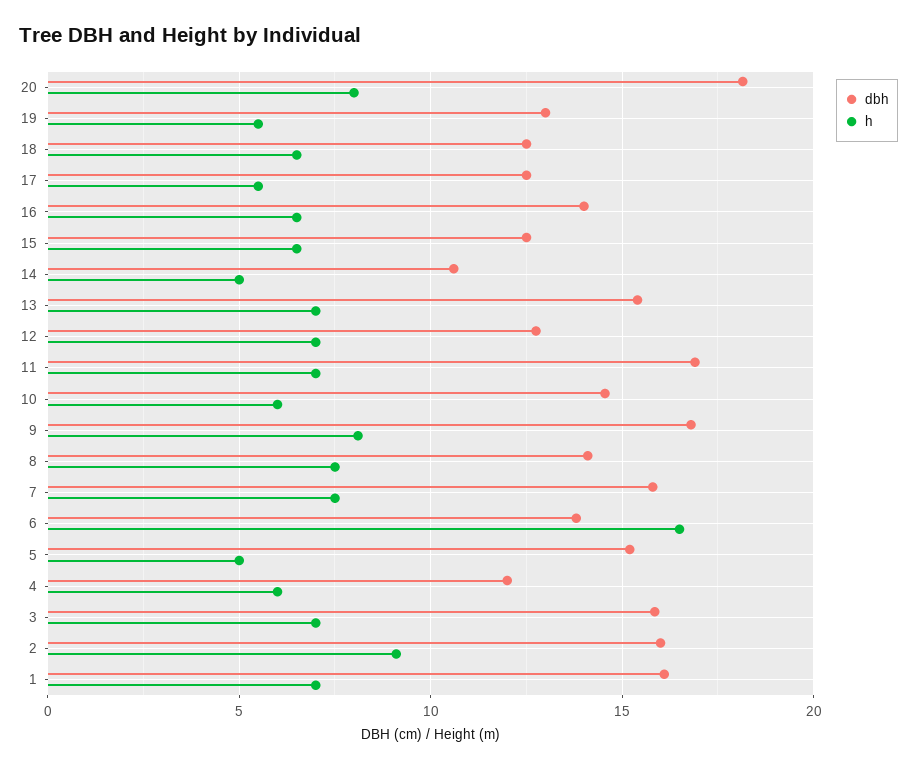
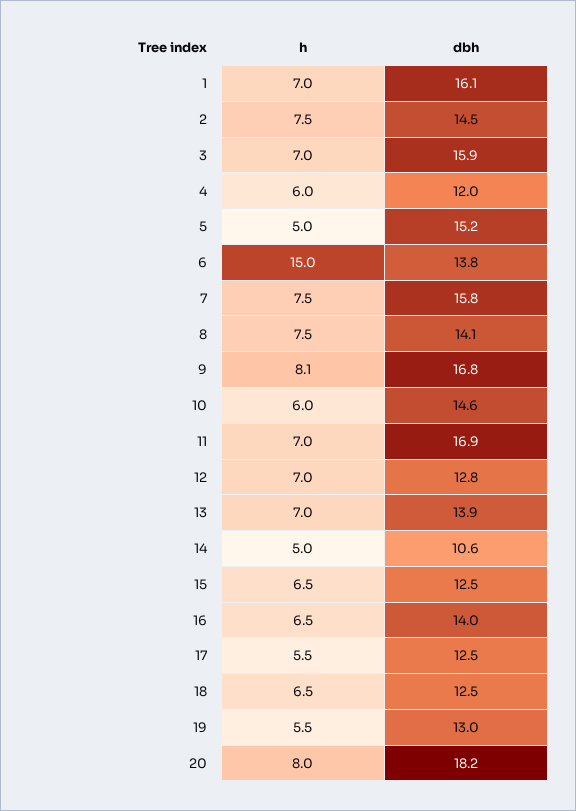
  {
    "dbh": {
      "20": 18.2,
      "19": 13,
      "18": 12.5,
      "17": 12.5,
      "16": 14,
      "15": 12.5,
      "14": 10.6,
-     "13": 15.5,
+     "13": 13.9,
      "12": 12.8,
      "11": 16.9,
      "10": 14.6,
      "9": 16.8,
      "8": 14.1,
      "7": 15.8,
      "6": 13.8,
      "5": 15.2,
      "4": 12,
      "3": 15.9,
-     "2": 16,
+     "2": 14.5,
      "1": 16.1
    },
    "h": {
      "20": 8,
      "19": 5.5,
      "18": 6.5,
      "17": 5.5,
      "16": 6.5,
      "15": 6.5,
      "14": 5,
      "13": 7,
      "12": 7,
      "11": 7,
      "10": 6,
      "9": 8.1,
      "8": 7.5,
      "7": 7.5,
-     "6": 16.5,
+     "6": 15,
      "5": 5,
      "4": 6,
      "3": 7,
-     "2": 9,
+     "2": 7.5,
      "1": 7
    }
  }

